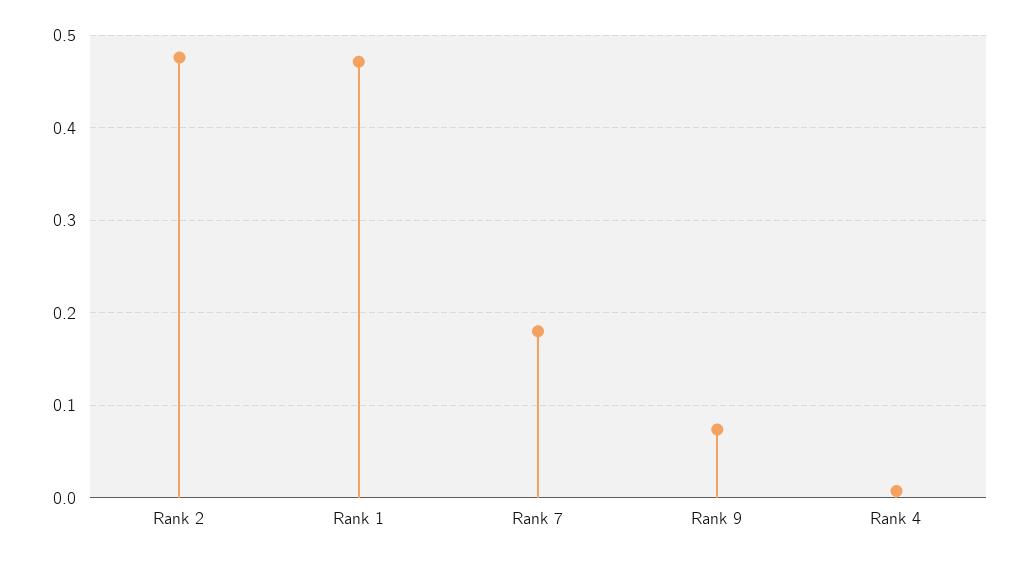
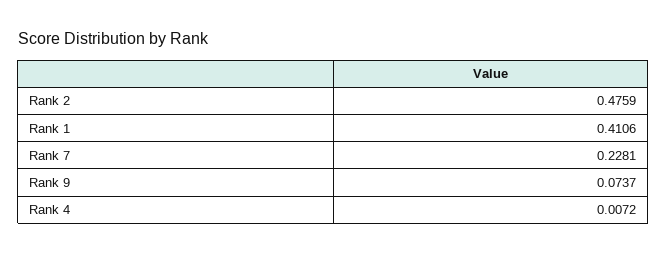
  {
    "Rank 2": 0.4759,
-   "Rank 1": 0.47,
+   "Rank 1": 0.4106,
-   "Rank 7": 0.18,
+   "Rank 7": 0.2281,
    "Rank 9": 0.0737,
    "Rank 4": 0.0072
  }

